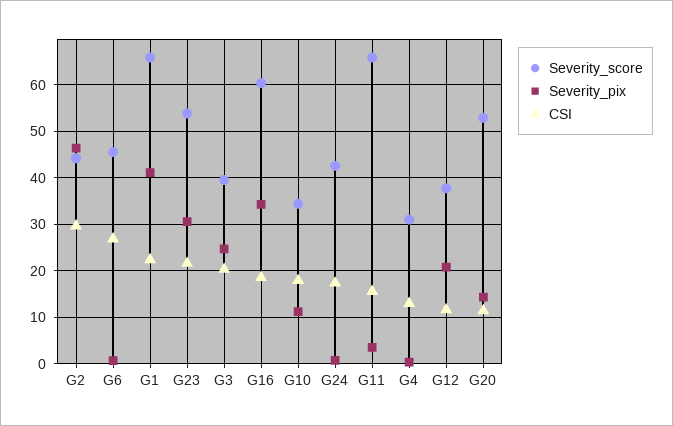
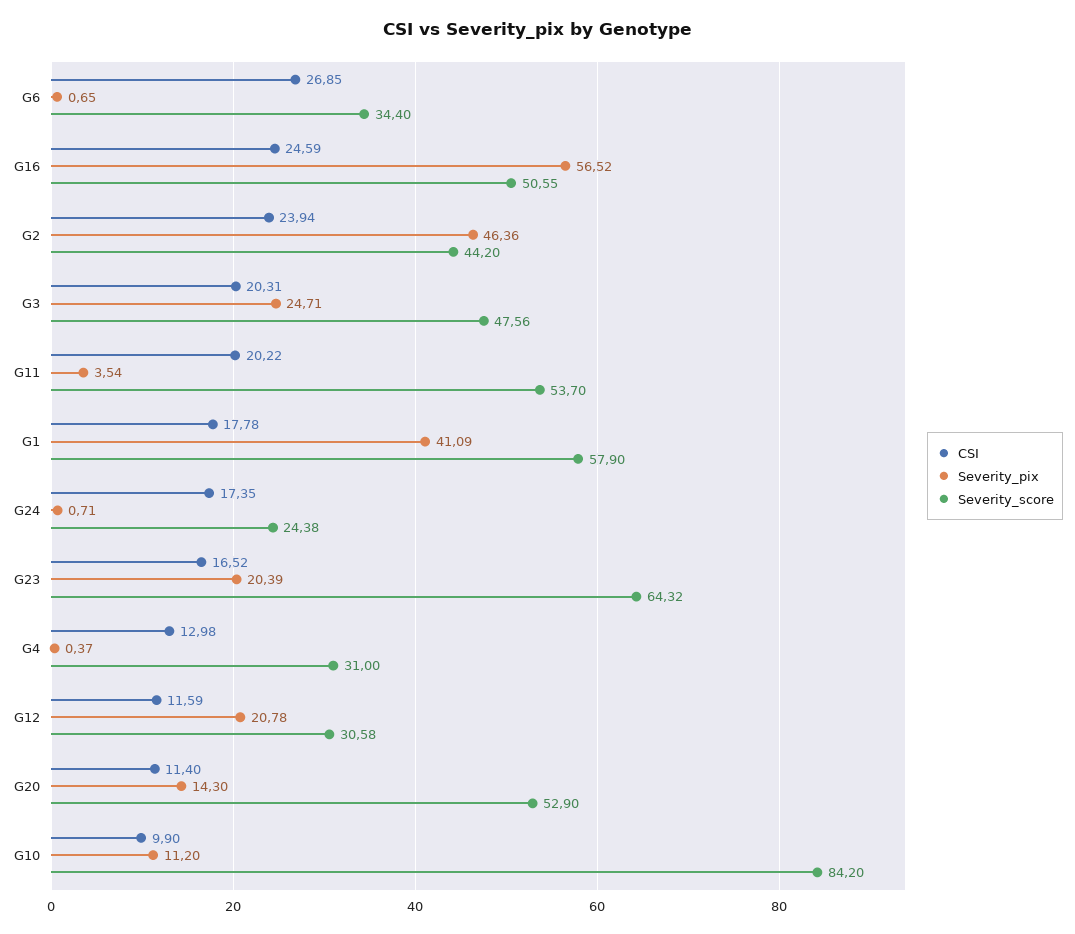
  {
    "Severity_score": {
      "G2": 44.2,
-     "G6": 46,
+     "G6": 34.4,
-     "G1": 66,
+     "G1": 57.9,
-     "G23": 54,
+     "G23": 64.32,
-     "G3": 40,
+     "G3": 47.56,
-     "G16": 60,
+     "G16": 50.55,
-     "G10": 34,
+     "G10": 84.2,
-     "G24": 42,
+     "G24": 24.38,
-     "G11": 66,
+     "G11": 53.7,
      "G4": 31,
-     "G12": 38,
+     "G12": 30.58,
      "G20": 52.9
    },
    "Severity_pix": {
      "G2": 46.36,
      "G6": 0.65,
      "G1": 41.09,
-     "G23": 30,
+     "G23": 20.39,
      "G3": 24.71,
-     "G16": 34,
+     "G16": 56.52,
      "G10": 11.2,
      "G24": 0.71,
      "G11": 3.54,
      "G4": 0.37,
      "G12": 20.78,
      "G20": 14.3
    },
    "CSI": {
-     "G2": 30,
+     "G2": 23.94,
      "G6": 26.85,
-     "G1": 22,
+     "G1": 17.78,
-     "G23": 22,
+     "G23": 16.52,
      "G3": 20.31,
-     "G16": 18,
+     "G16": 24.59,
-     "G10": 18,
+     "G10": 9.9,
      "G24": 17.35,
-     "G11": 16,
+     "G11": 20.22,
      "G4": 12.98,
      "G12": 11.59,
      "G20": 11.4
    }
  }

